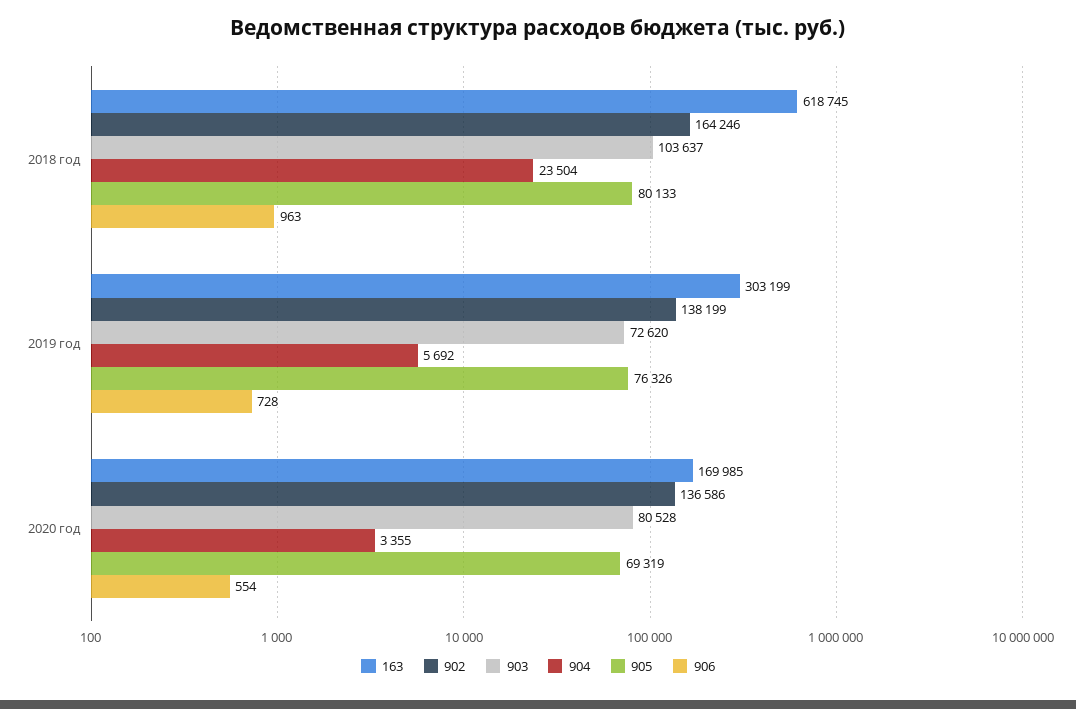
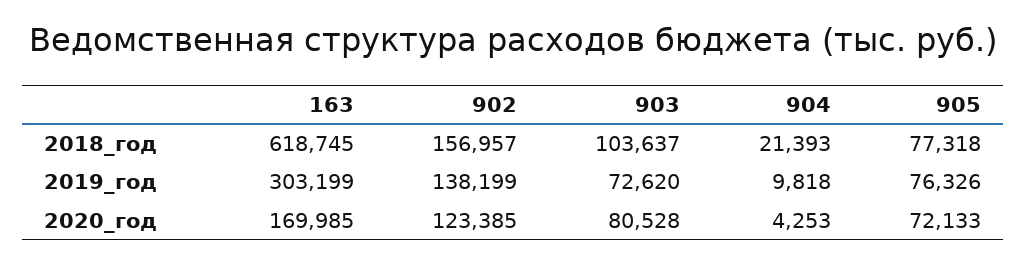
  {
    "163": {
      "2018 год": 618745,
      "2019 год": 303199,
      "2020 год": 169985
    },
    "902": {
-     "2018 год": 164246,
+     "2018 год": 156957,
      "2019 год": 138199,
-     "2020 год": 136586
+     "2020 год": 123385
    },
    "903": {
      "2018 год": 103637,
      "2019 год": 72620,
      "2020 год": 80528
    },
    "904": {
-     "2018 год": 23504,
+     "2018 год": 21393,
-     "2019 год": 5692,
+     "2019 год": 9818,
-     "2020 год": 3355
+     "2020 год": 4253
    },
    "905": {
-     "2018 год": 80133,
+     "2018 год": 77318,
      "2019 год": 76326,
-     "2020 год": 69319
+     "2020 год": 72133
-   },
+   }
-   "906": {
-     "2018 год": 963,
-     "2019 год": 728,
-     "2020 год": 554
-   }
  }

